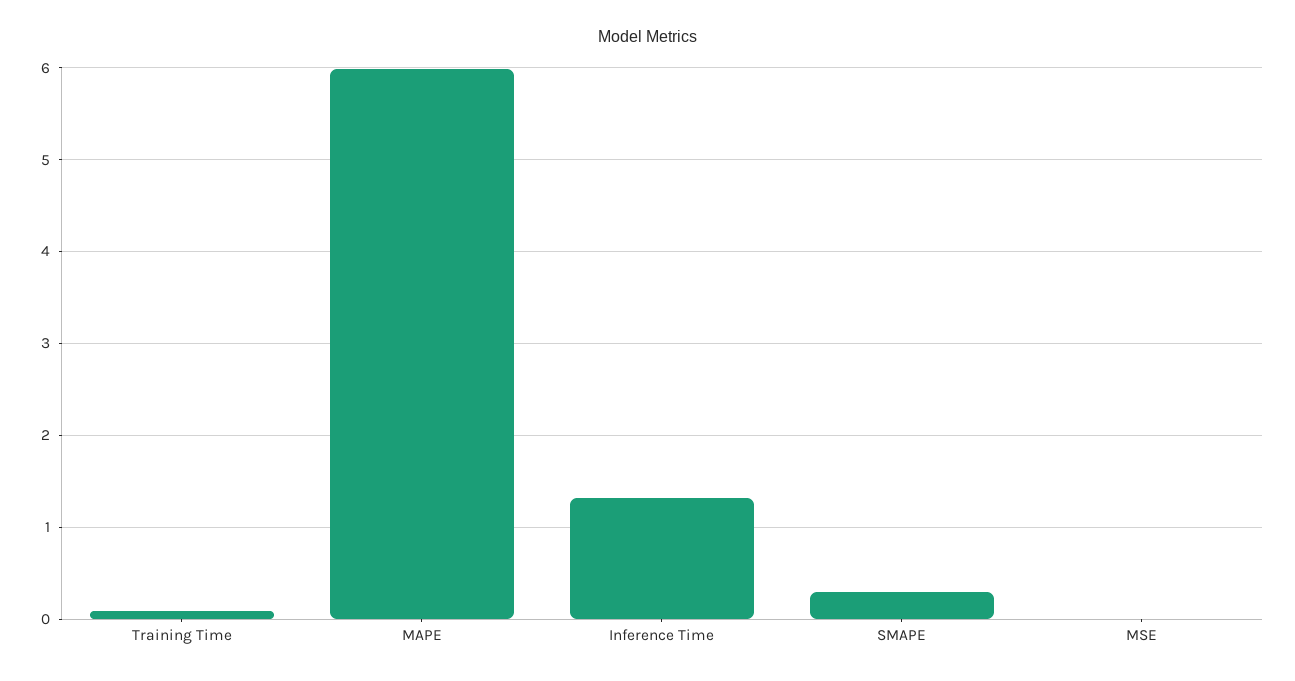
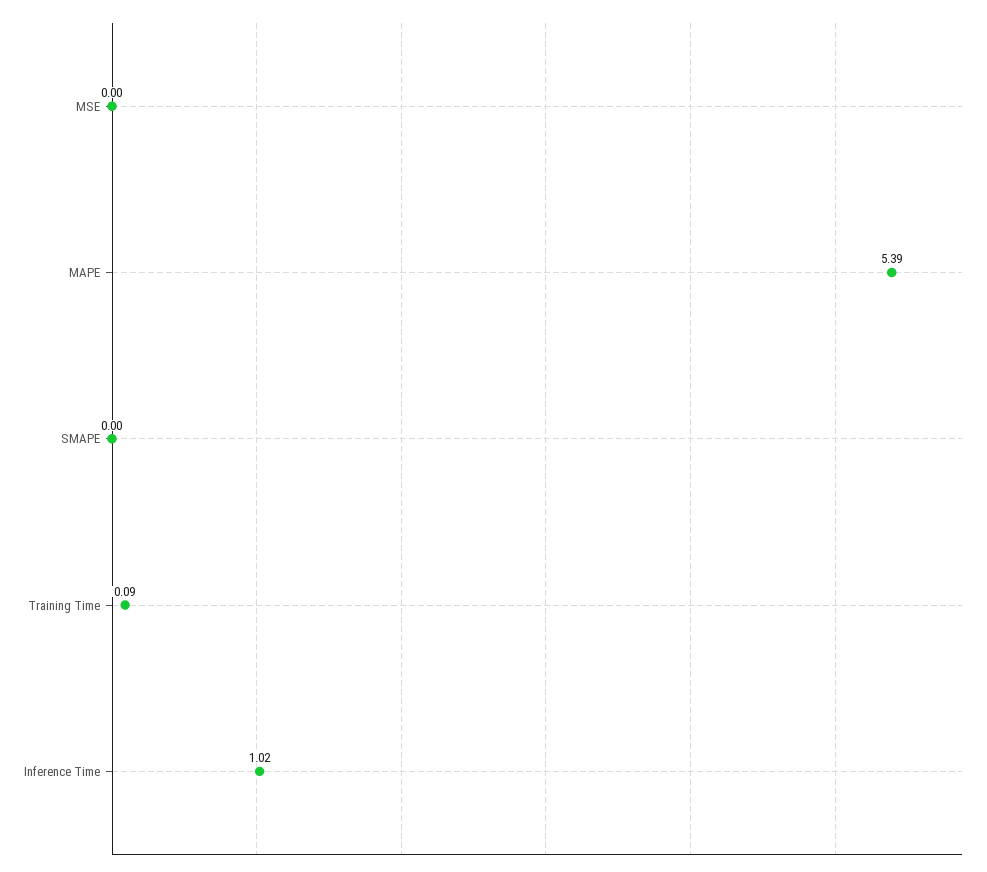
  {
    "Training Time": 0.09,
-   "MAPE": 6,
+   "MAPE": 5.39,
-   "Inference Time": 1.3,
+   "Inference Time": 1.02,
-   "SMAPE": 0.3,
+   "SMAPE": 0,
    "MSE": 0
  }

